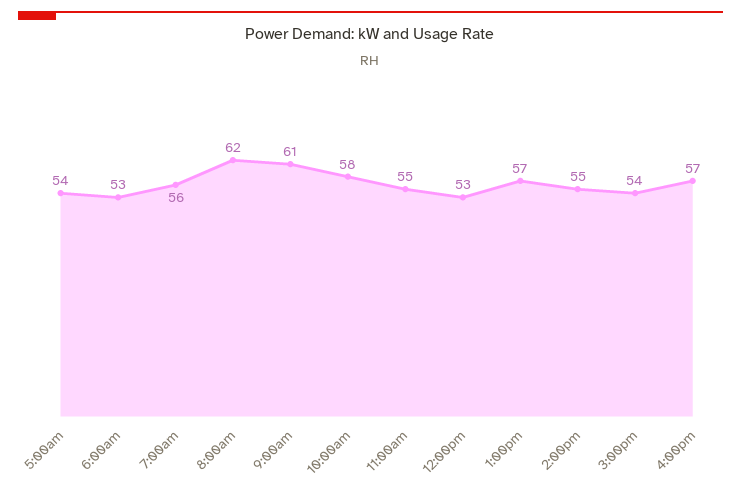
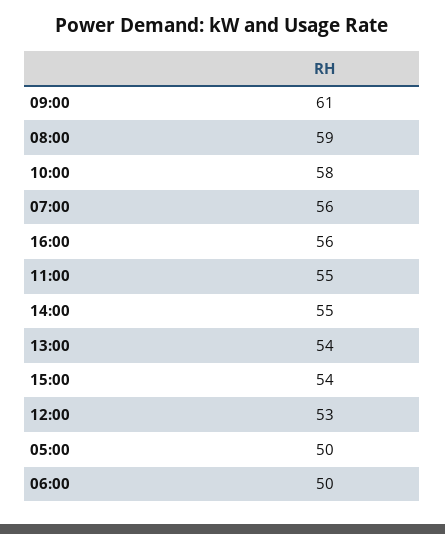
  {
-   "5:00am": 54,
+   "5:00am": 50,
-   "6:00am": 53,
+   "6:00am": 50,
    "7:00am": 56,
-   "8:00am": 62,
+   "8:00am": 59,
    "9:00am": 61,
    "10:00am": 58,
    "11:00am": 55,
    "12:00pm": 53,
-   "1:00pm": 57,
+   "1:00pm": 54,
    "2:00pm": 55,
    "3:00pm": 54,
-   "4:00pm": 57
+   "4:00pm": 56
  }

